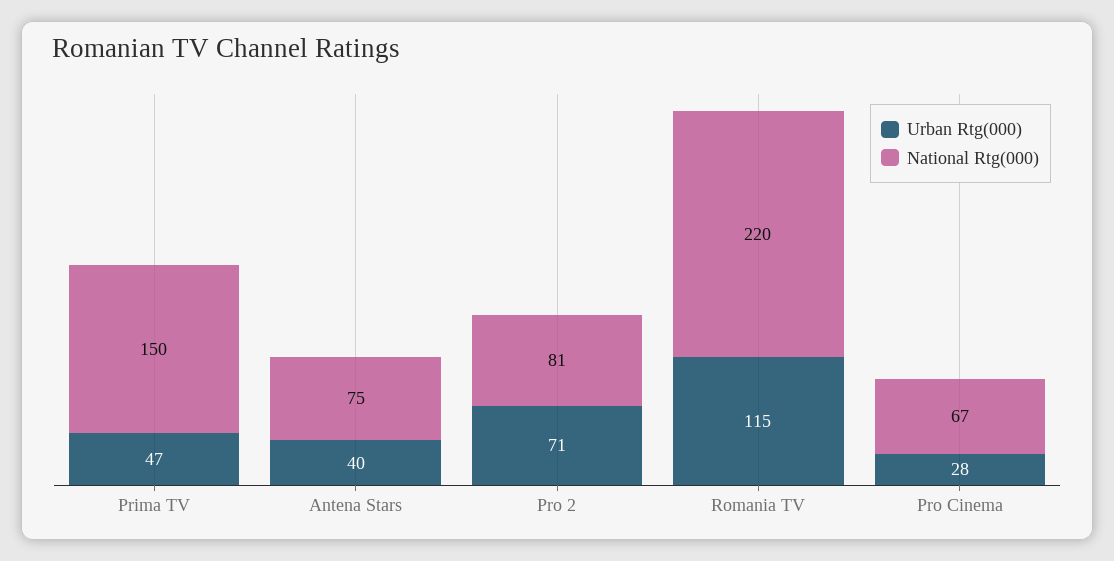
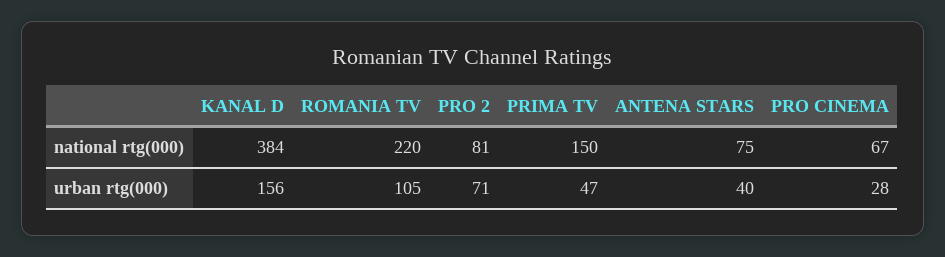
  {
    "Urban Rtg(000)": {
      "Prima TV": 47,
      "Antena Stars": 40,
      "Pro 2": 71,
-     "Romania TV": 115,
+     "Romania TV": 105,
-     "Pro Cinema": 28
+     "Pro Cinema": 28,
+     "KANAL D": 156
    },
    "National Rtg(000)": {
      "Prima TV": 150,
      "Antena Stars": 75,
      "Pro 2": 81,
      "Romania TV": 220,
-     "Pro Cinema": 67
+     "Pro Cinema": 67,
+     "KANAL D": 384
    }
  }

